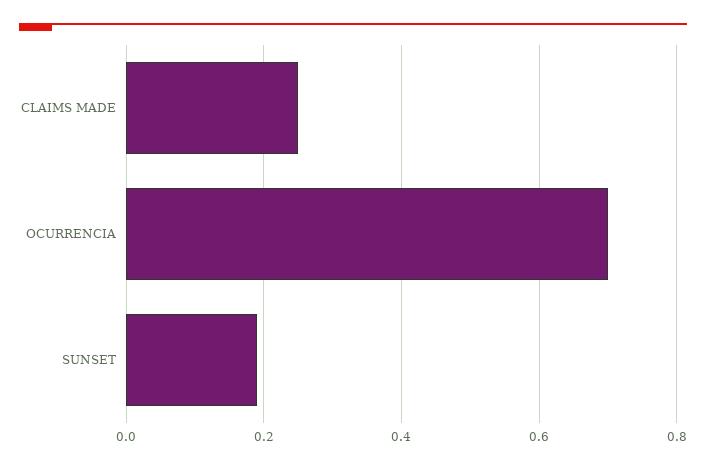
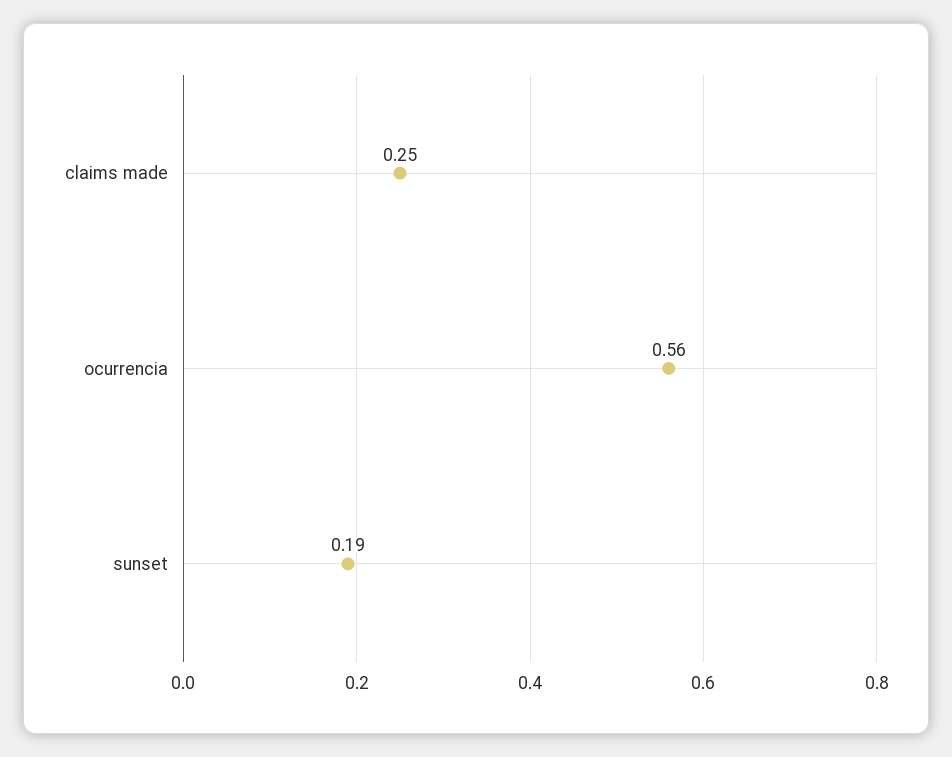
  {
    "CLAIMS MADE": 0.25,
-   "OCURRENCIA": 0.7,
+   "OCURRENCIA": 0.56,
    "SUNSET": 0.19
  }

